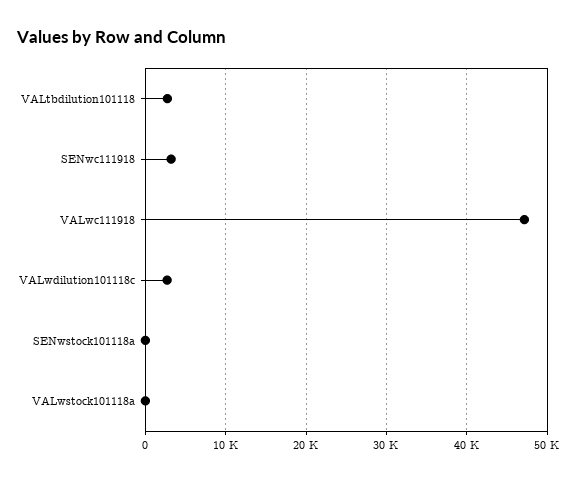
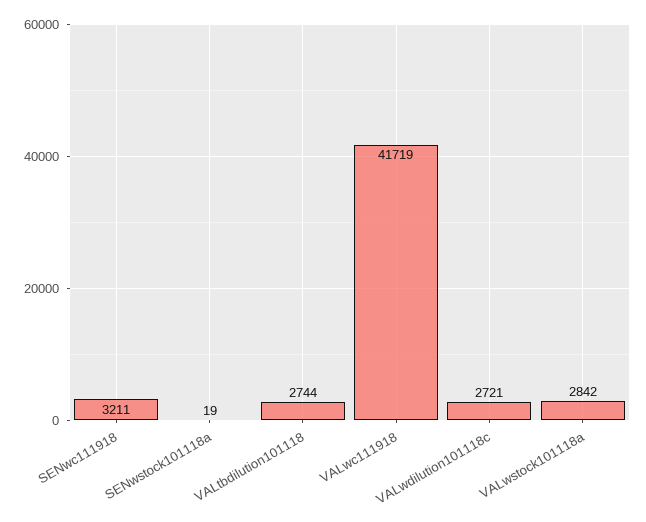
  {
    "VALtbdilution101118": 2744,
    "SENwc111918": 3211,
-   "VALwc111918": 47000,
+   "VALwc111918": 41719,
    "VALwdilution101118c": 2721,
    "SENwstock101118a": 19,
-   "VALwstock101118a": 0
+   "VALwstock101118a": 2842
  }

